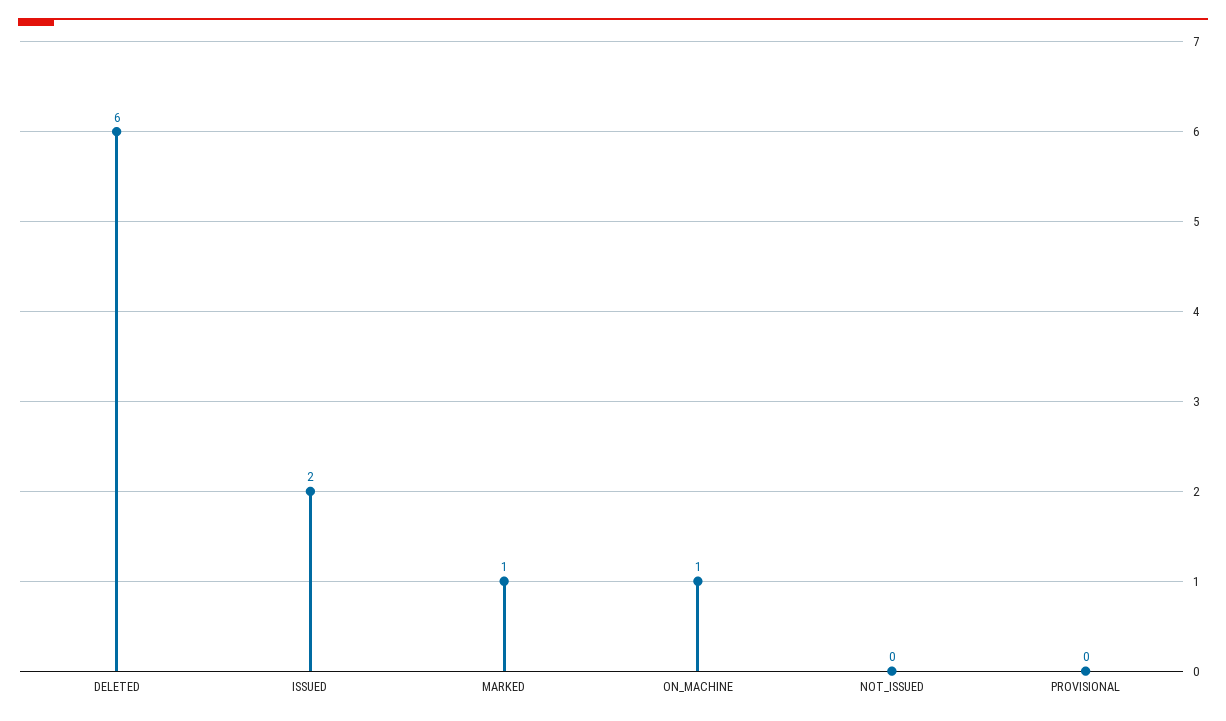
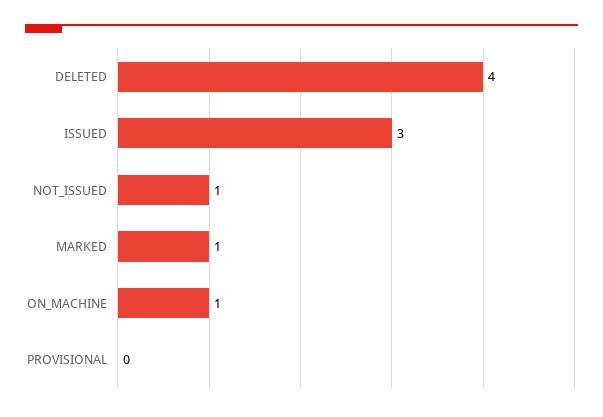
  {
-   "DELETED": 6,
+   "DELETED": 4,
-   "ISSUED": 2,
+   "ISSUED": 3,
    "MARKED": 1,
    "ON_MACHINE": 1,
-   "NOT_ISSUED": 0,
+   "NOT_ISSUED": 1,
    "PROVISIONAL": 0
  }

